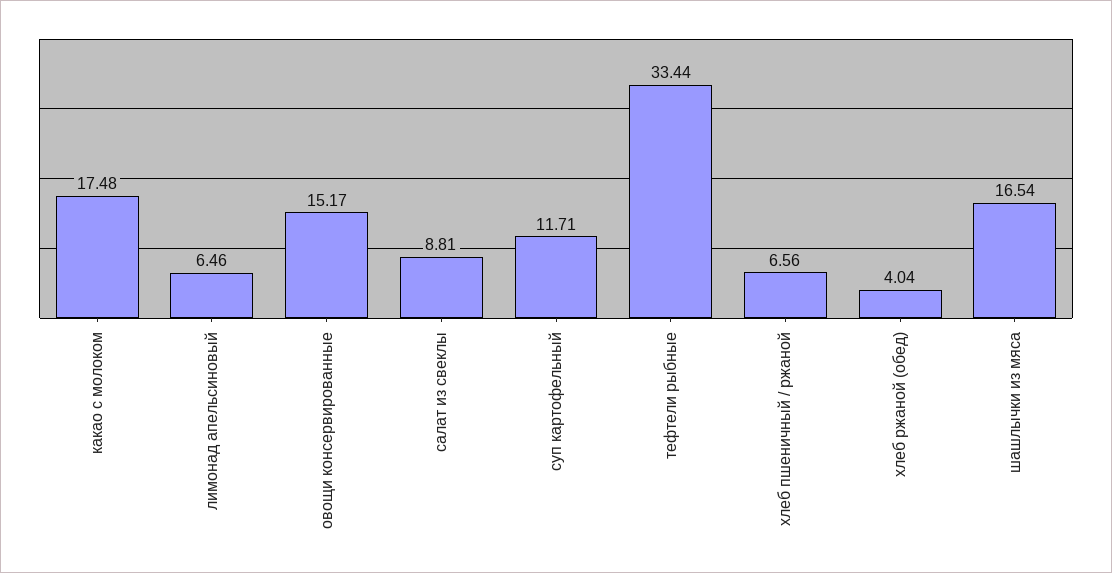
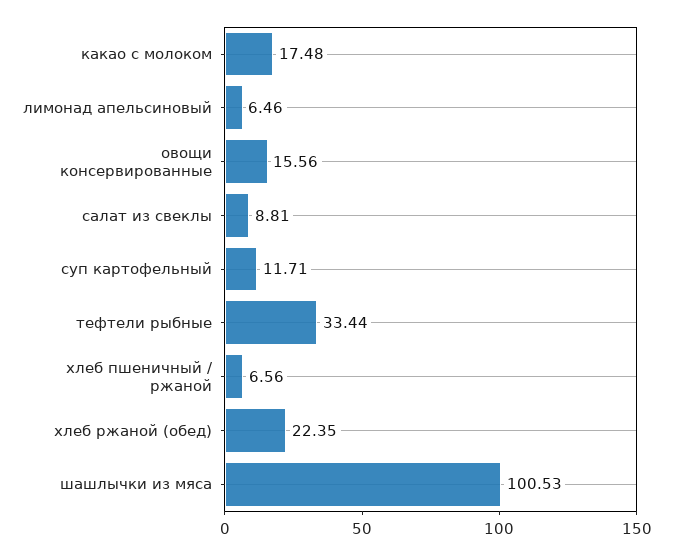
  {
    "какао с молоком": 17.48,
    "лимонад апельсиновый": 6.46,
-   "овощи консервированные": 15.17,
+   "овощи консервированные": 15.56,
    "салат из свеклы": 8.81,
    "суп картофельный": 11.71,
    "тефтели рыбные": 33.44,
    "хлеб пшеничный / ржаной": 6.56,
-   "хлеб ржаной (обед)": 4.04,
+   "хлеб ржаной (обед)": 22.35,
-   "шашлычки из мяса": 16.54
+   "шашлычки из мяса": 100.53
  }

